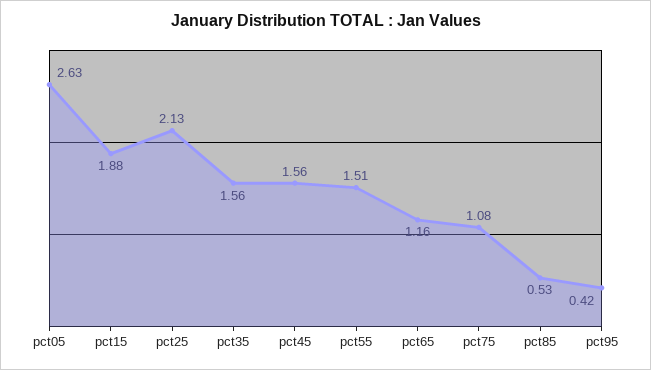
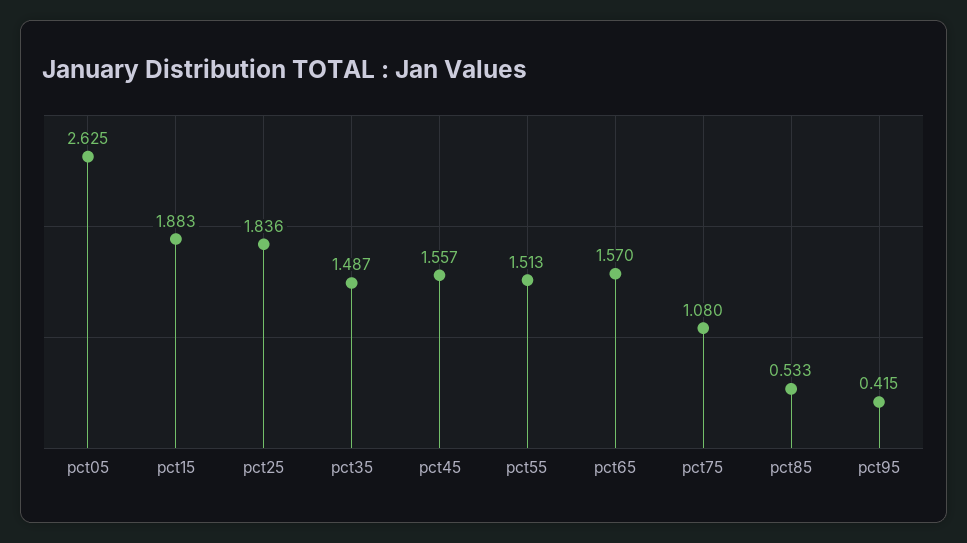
  {
    "pct05": 2.625,
    "pct15": 1.883,
-   "pct25": 2.13,
+   "pct25": 1.836,
-   "pct35": 1.56,
+   "pct35": 1.487,
    "pct45": 1.557,
    "pct55": 1.513,
-   "pct65": 1.16,
+   "pct65": 1.57,
    "pct75": 1.08,
    "pct85": 0.533,
    "pct95": 0.415
  }

